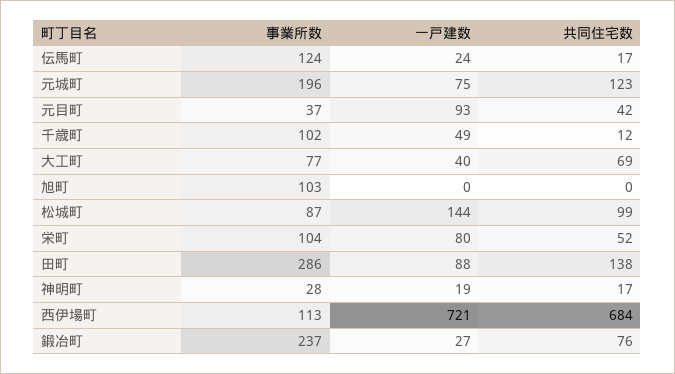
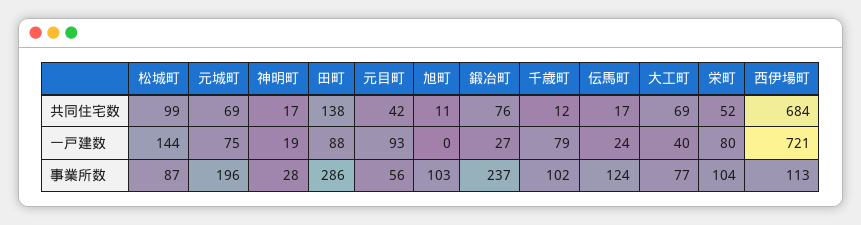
  {
    "事業所数": {
      "伝馬町": 124,
      "元城町": 196,
-     "元目町": 37,
+     "元目町": 56,
      "千歳町": 102,
      "大工町": 77,
      "旭町": 103,
      "松城町": 87,
      "栄町": 104,
      "田町": 286,
      "神明町": 28,
      "西伊場町": 113,
      "鍛冶町": 237
    },
    "一戸建数": {
      "伝馬町": 24,
      "元城町": 75,
      "元目町": 93,
-     "千歳町": 49,
+     "千歳町": 79,
      "大工町": 40,
      "旭町": 0,
      "松城町": 144,
      "栄町": 80,
      "田町": 88,
      "神明町": 19,
      "西伊場町": 721,
      "鍛冶町": 27
    },
    "共同住宅数": {
      "伝馬町": 17,
-     "元城町": 123,
+     "元城町": 69,
      "元目町": 42,
      "千歳町": 12,
      "大工町": 69,
-     "旭町": 0,
+     "旭町": 11,
      "松城町": 99,
      "栄町": 52,
      "田町": 138,
      "神明町": 17,
      "西伊場町": 684,
      "鍛冶町": 76
    }
  }

